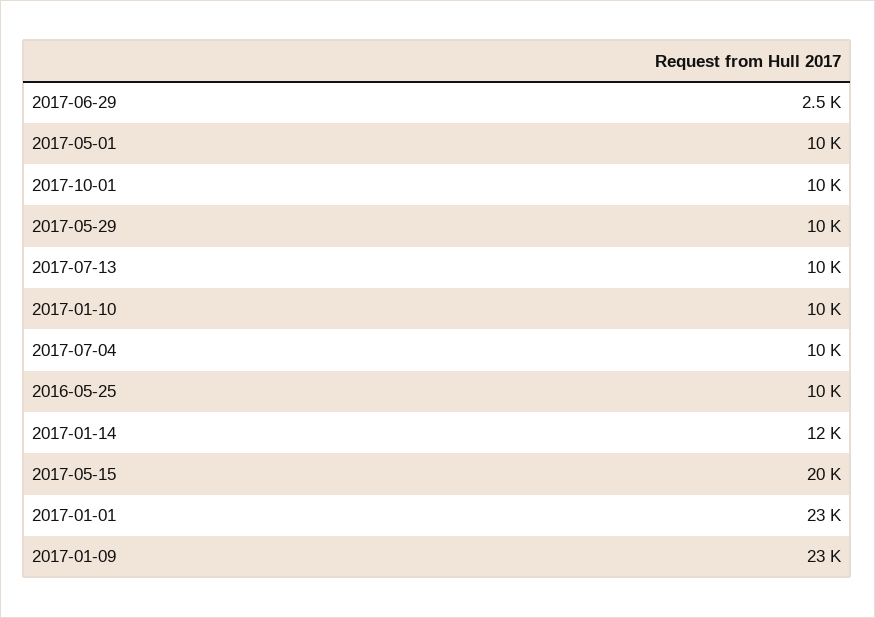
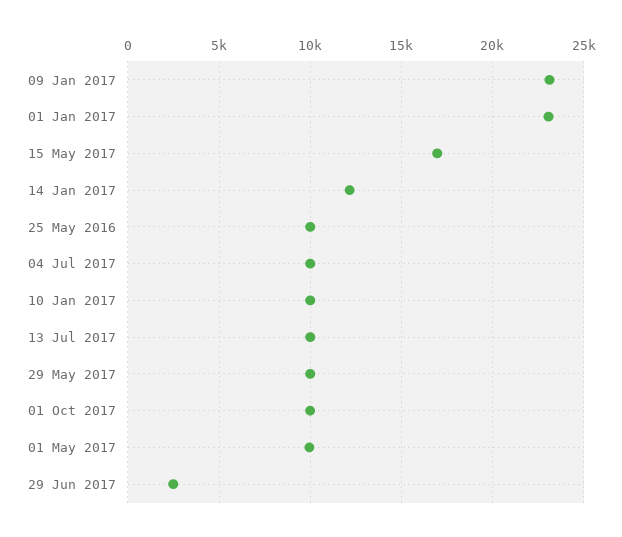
  {
    "2017-06-29": 2500,
    "2017-05-01": 10000,
    "2017-10-01": 10000,
    "2017-05-29": 10000,
    "2017-07-13": 10000,
    "2017-01-10": 10000,
    "2017-07-04": 10000,
    "2016-05-25": 10000,
    "2017-01-14": 12000,
-   "2017-05-15": 20000,
+   "2017-05-15": 17000,
    "2017-01-01": 23000,
    "2017-01-09": 23000
  }

